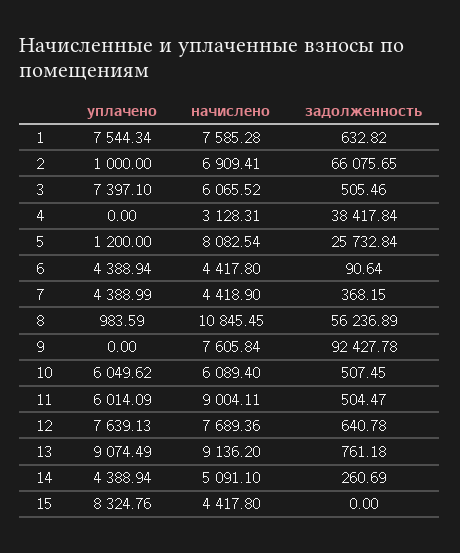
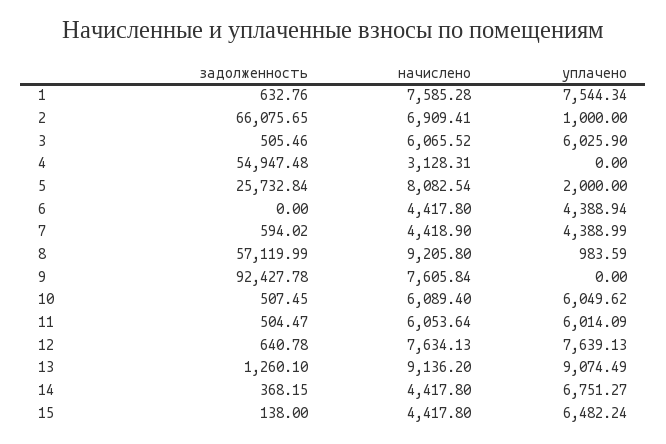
  {
    "уплачено": {
      "1": 7544.34,
      "2": 1000,
-     "3": 7397.1,
+     "3": 6025.9,
      "4": 0,
-     "5": 1200,
+     "5": 2000,
      "6": 4388.94,
      "7": 4388.99,
      "8": 983.59,
      "9": 0,
      "10": 6049.62,
      "11": 6014.09,
      "12": 7639.13,
      "13": 9074.49,
-     "14": 4388.94,
+     "14": 6751.27,
-     "15": 8324.76
+     "15": 6482.24
    },
    "начислено": {
      "1": 7585.28,
      "2": 6909.41,
      "3": 6065.52,
      "4": 3128.31,
      "5": 8082.54,
      "6": 4417.8,
      "7": 4418.9,
-     "8": 10845.45,
+     "8": 9205.8,
      "9": 7605.84,
      "10": 6089.4,
-     "11": 9004.11,
+     "11": 6053.64,
-     "12": 7689.36,
+     "12": 7634.13,
      "13": 9136.2,
-     "14": 5091.1,
+     "14": 4417.8,
      "15": 4417.8
    },
    "задолженность": {
-     "1": 632.82,
+     "1": 632.76,
      "2": 66075.65,
      "3": 505.46,
-     "4": 38417.84,
+     "4": 54947.48,
      "5": 25732.84,
-     "6": 90.64,
+     "6": 0,
-     "7": 368.15,
+     "7": 594.02,
-     "8": 56236.89,
+     "8": 57119.99,
      "9": 92427.78,
      "10": 507.45,
      "11": 504.47,
      "12": 640.78,
-     "13": 761.18,
+     "13": 1260.1,
-     "14": 260.69,
+     "14": 368.15,
-     "15": 0
+     "15": 138
    }
  }

